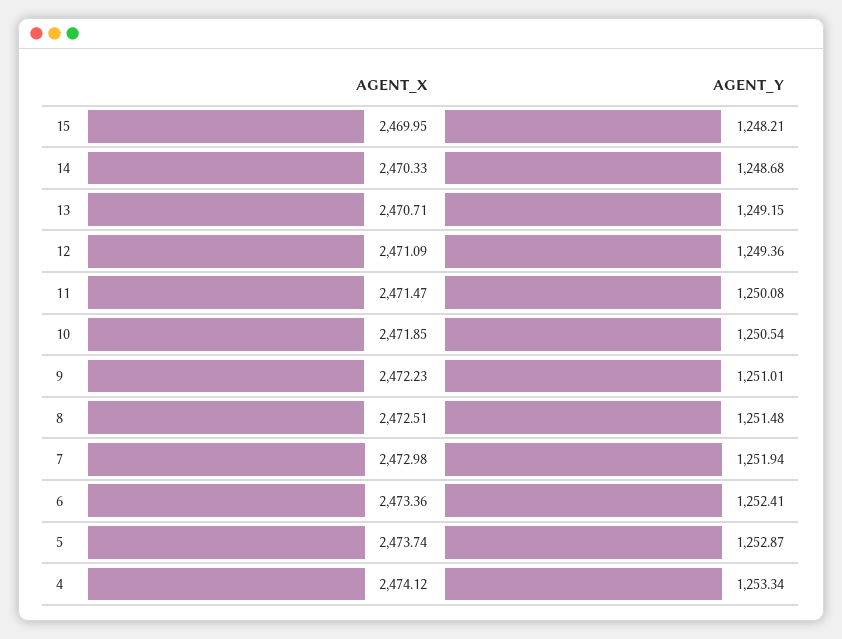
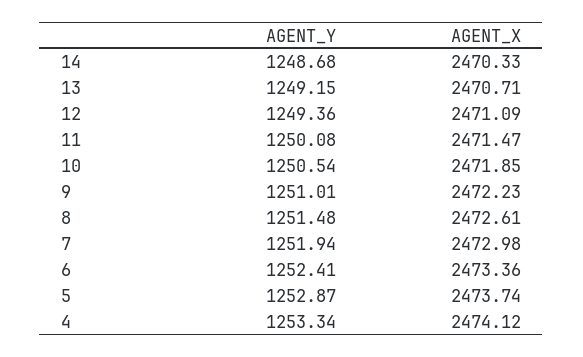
  {
    "AGENT_X": {
-     "15": 2469.95,
      "14": 2470.33,
      "13": 2470.71,
      "12": 2471.09,
      "11": 2471.47,
      "10": 2471.85,
      "9": 2472.23,
-     "8": 2472.51,
+     "8": 2472.61,
      "7": 2472.98,
      "6": 2473.36,
      "5": 2473.74,
      "4": 2474.12
    },
    "AGENT_Y": {
-     "15": 1248.21,
      "14": 1248.68,
      "13": 1249.15,
      "12": 1249.36,
      "11": 1250.08,
      "10": 1250.54,
      "9": 1251.01,
      "8": 1251.48,
      "7": 1251.94,
      "6": 1252.41,
      "5": 1252.87,
      "4": 1253.34
    }
  }

